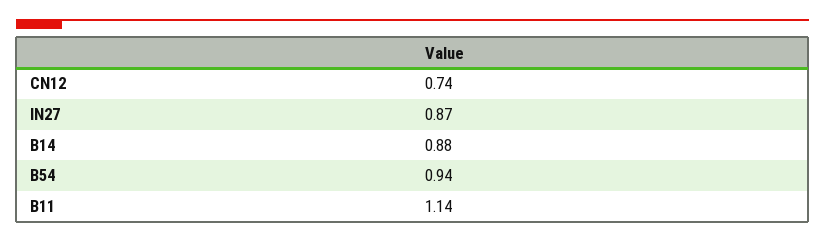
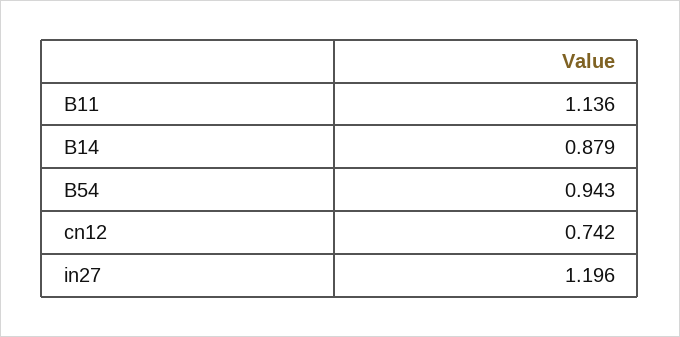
  {
    "CN12": 0.742,
-   "IN27": 0.87,
+   "IN27": 1.196,
    "B14": 0.879,
    "B54": 0.943,
    "B11": 1.136
  }

